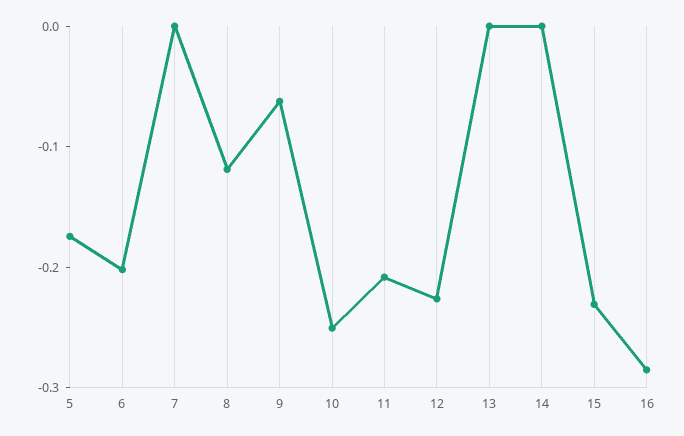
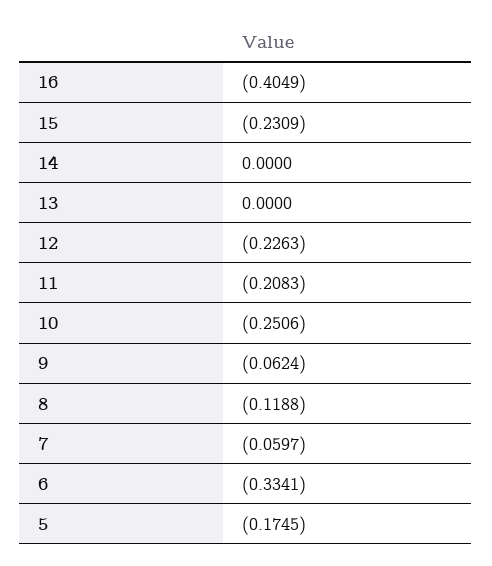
  {
    "5": -0.1745,
-   "6": -0.2,
+   "6": -0.3341,
-   "7": 0,
+   "7": -0.0597,
    "8": -0.1188,
    "9": -0.0624,
    "10": -0.2506,
    "11": -0.2083,
    "12": -0.2263,
    "13": 0,
    "14": 0,
    "15": -0.2309,
-   "16": -0.28
+   "16": -0.4049
  }

